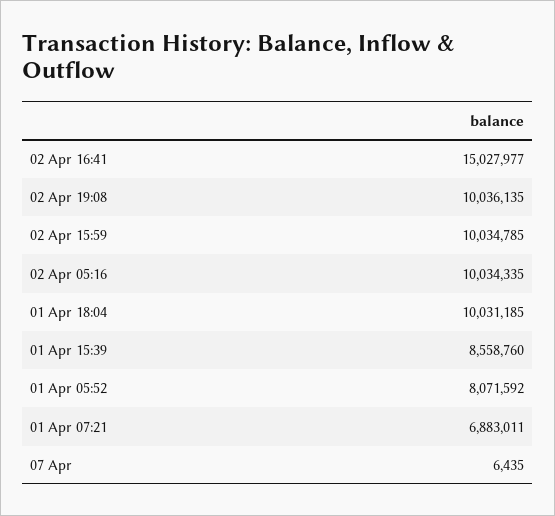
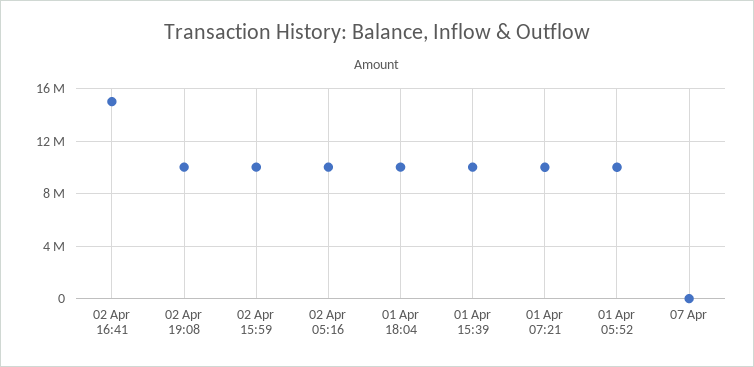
  {
    "02 Apr 16:41": 15027977,
    "02 Apr 19:08": 10036135,
    "02 Apr 15:59": 10034785,
    "02 Apr 05:16": 10034335,
    "01 Apr 18:04": 10031185,
-   "01 Apr 15:39": 8558760,
+   "01 Apr 15:39": 10000000,
-   "01 Apr 05:52": 8071592,
+   "01 Apr 05:52": 10000000,
-   "01 Apr 07:21": 6883011,
+   "01 Apr 07:21": 10000000,
    "07 Apr": 6435
  }

